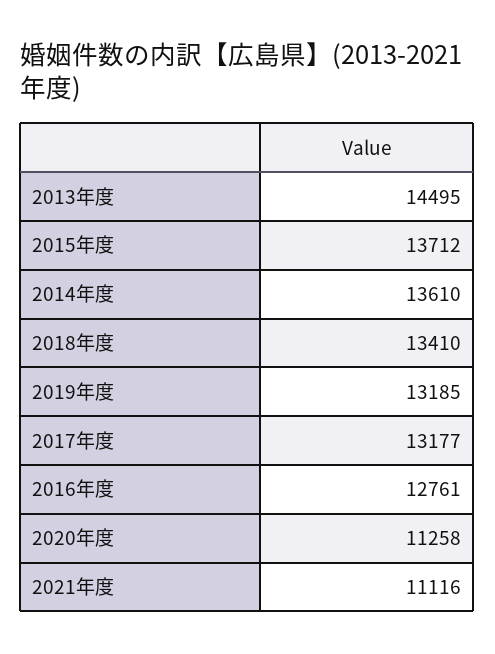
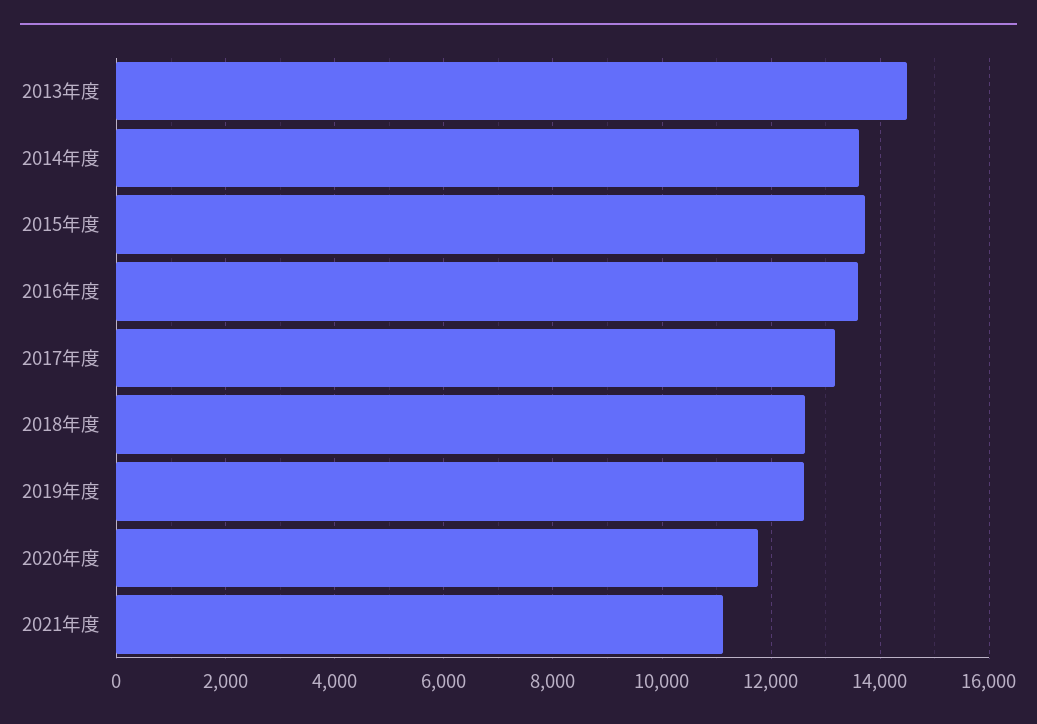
  {
    "2013年度": 14495,
    "2015年度": 13712,
    "2014年度": 13610,
-   "2018年度": 13410,
+   "2018年度": 12600,
-   "2019年度": 13185,
+   "2019年度": 12600,
    "2017年度": 13177,
-   "2016年度": 12761,
+   "2016年度": 13600,
-   "2020年度": 11258,
+   "2020年度": 11800,
    "2021年度": 11116
  }

